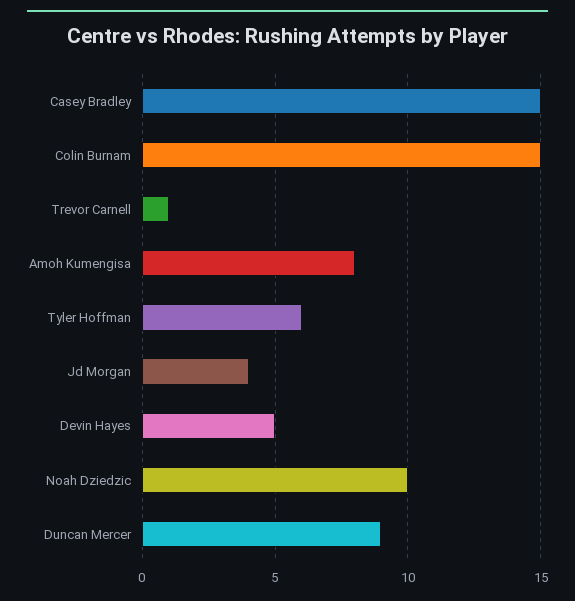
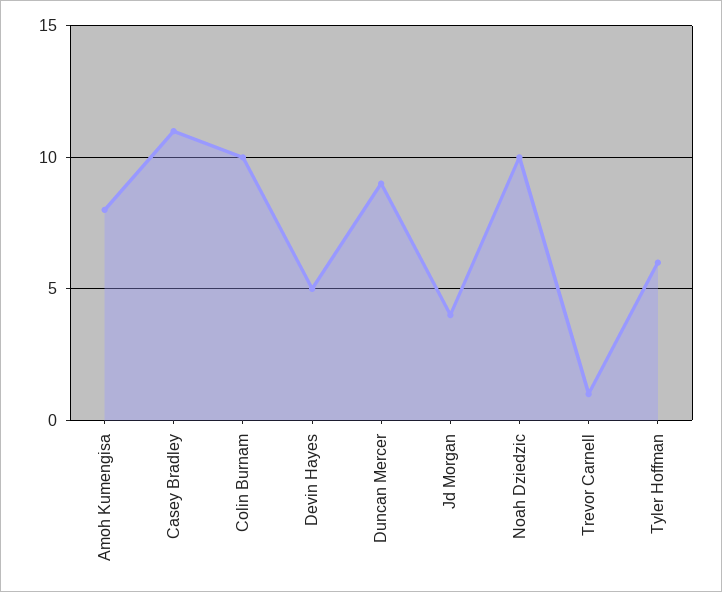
  {
-   "Casey Bradley": 15,
+   "Casey Bradley": 11,
-   "Colin Burnam": 15,
+   "Colin Burnam": 10,
    "Trevor Carnell": 1,
    "Amoh Kumengisa": 8,
    "Tyler Hoffman": 6,
    "Jd Morgan": 4,
    "Devin Hayes": 5,
    "Noah Dziedzic": 10,
    "Duncan Mercer": 9
  }

